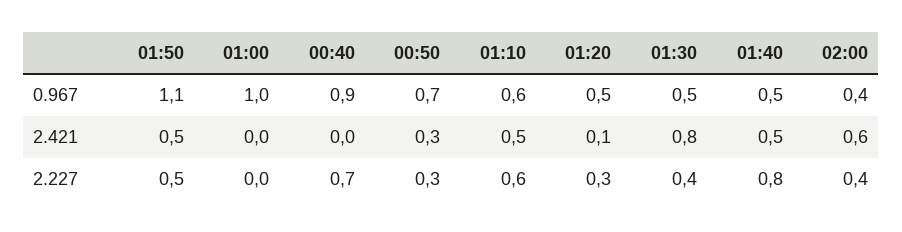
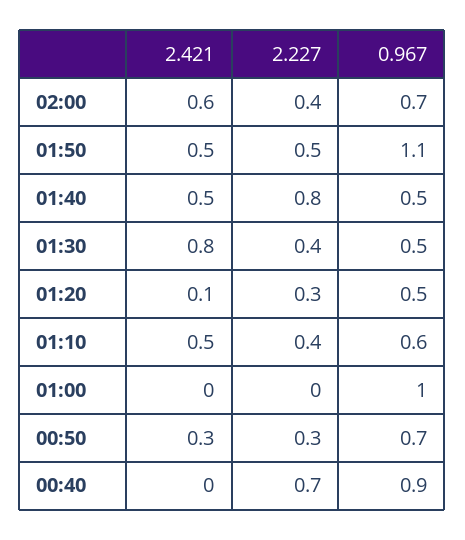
  {
    "01:50": {
      "0.967": 1.1,
      "2.421": 0.5,
      "2.227": 0.5
    },
    "01:00": {
      "0.967": 1,
      "2.421": 0,
      "2.227": 0
    },
    "00:40": {
      "0.967": 0.9,
      "2.421": 0,
      "2.227": 0.7
    },
    "00:50": {
      "0.967": 0.7,
      "2.421": 0.3,
      "2.227": 0.3
    },
    "01:10": {
      "0.967": 0.6,
      "2.421": 0.5,
-     "2.227": 0.6
+     "2.227": 0.4
    },
    "01:20": {
      "0.967": 0.5,
      "2.421": 0.1,
      "2.227": 0.3
    },
    "01:30": {
      "0.967": 0.5,
      "2.421": 0.8,
      "2.227": 0.4
    },
    "01:40": {
      "0.967": 0.5,
      "2.421": 0.5,
      "2.227": 0.8
    },
    "02:00": {
-     "0.967": 0.4,
+     "0.967": 0.7,
      "2.421": 0.6,
      "2.227": 0.4
    }
  }

